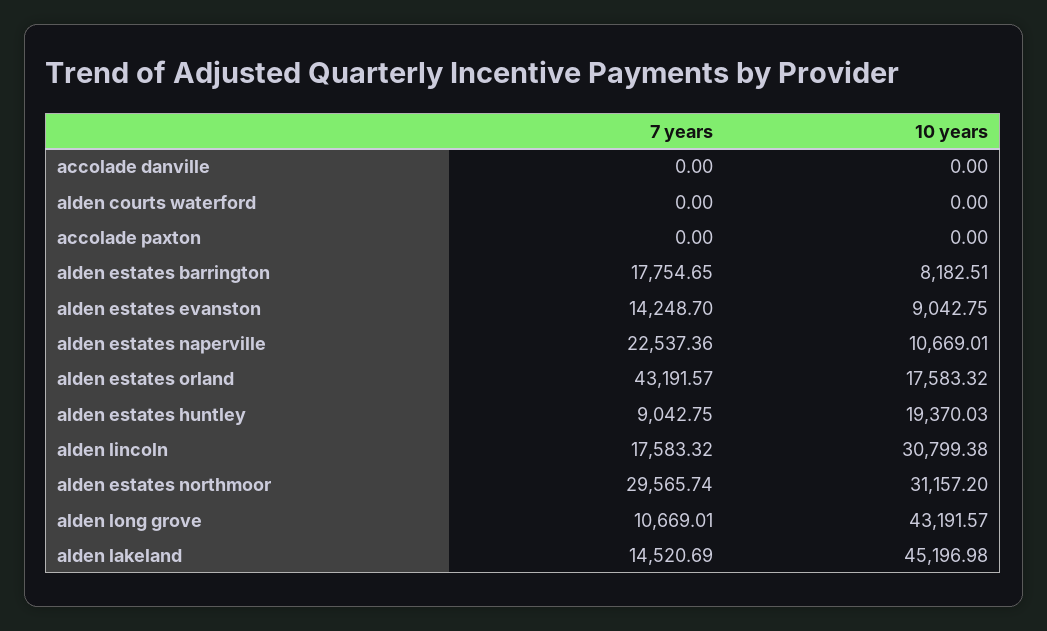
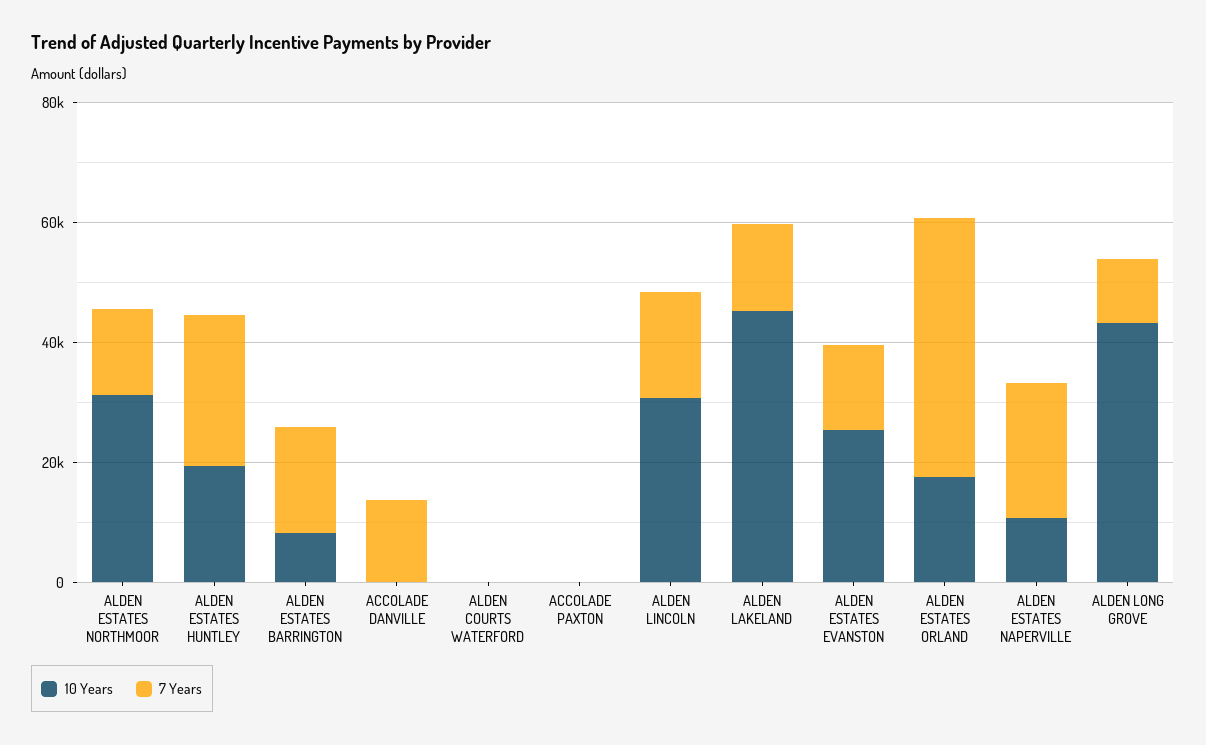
  {
    "7 years": {
-     "accolade danville": 0,
+     "accolade danville": 15000,
      "alden courts waterford": 0,
      "accolade paxton": 0,
      "alden estates barrington": 17754.65,
      "alden estates evanston": 14248.7,
      "alden estates naperville": 22537.36,
      "alden estates orland": 43191.57,
-     "alden estates huntley": 9042.75,
+     "alden estates huntley": 25000,
      "alden lincoln": 17583.32,
-     "alden estates northmoor": 29565.74,
+     "alden estates northmoor": 15000,
      "alden long grove": 10669.01,
      "alden lakeland": 14520.69
    },
    "10 years": {
      "accolade danville": 0,
      "alden courts waterford": 0,
      "accolade paxton": 0,
      "alden estates barrington": 8182.51,
-     "alden estates evanston": 9042.75,
+     "alden estates evanston": 25000,
      "alden estates naperville": 10669.01,
      "alden estates orland": 17583.32,
      "alden estates huntley": 19370.03,
      "alden lincoln": 30799.38,
      "alden estates northmoor": 31157.2,
      "alden long grove": 43191.57,
      "alden lakeland": 45196.98
    }
  }

